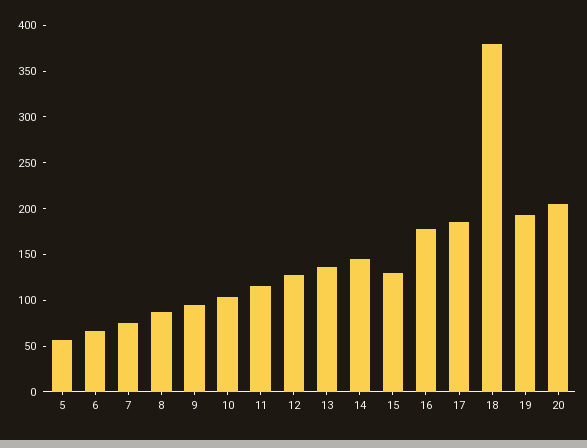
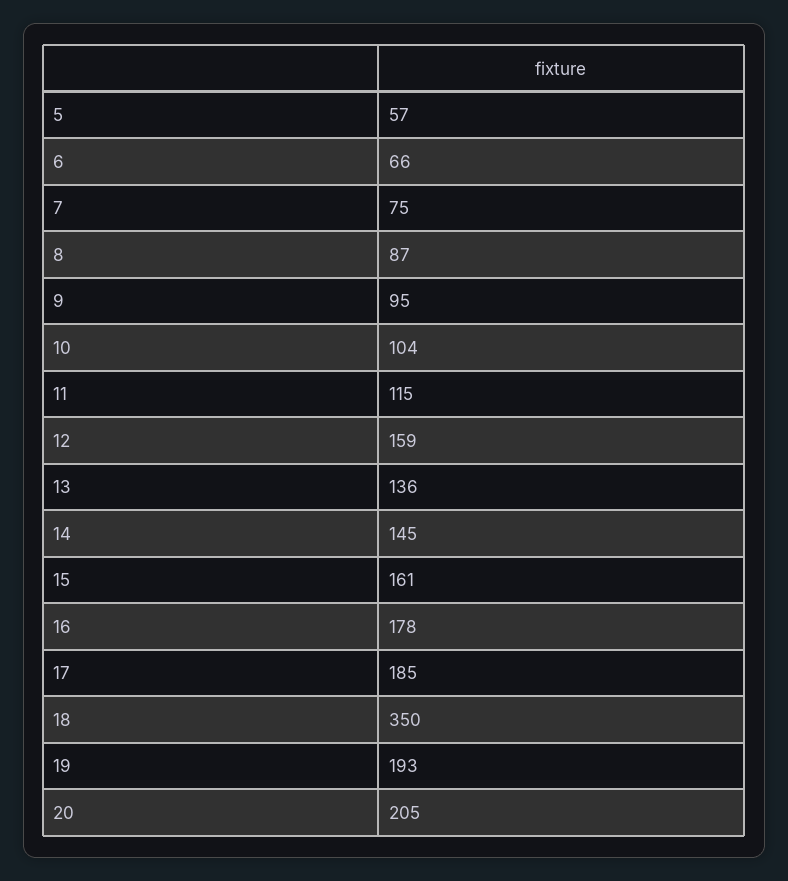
  {
    "5": 57,
    "6": 66,
    "7": 75,
    "8": 87,
    "9": 95,
    "10": 104,
    "11": 115,
-   "12": 130,
+   "12": 159,
    "13": 136,
    "14": 145,
-   "15": 130,
+   "15": 161,
    "16": 178,
    "17": 185,
-   "18": 380,
+   "18": 350,
    "19": 193,
    "20": 205
  }

